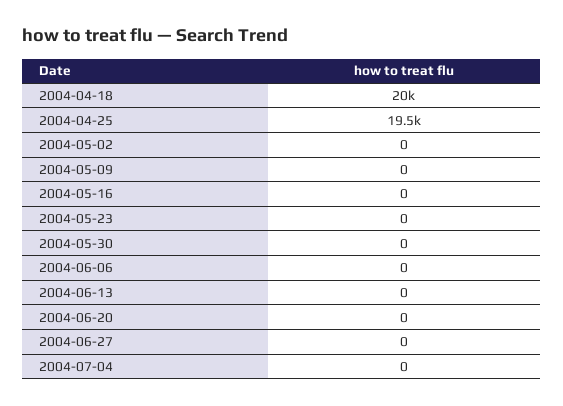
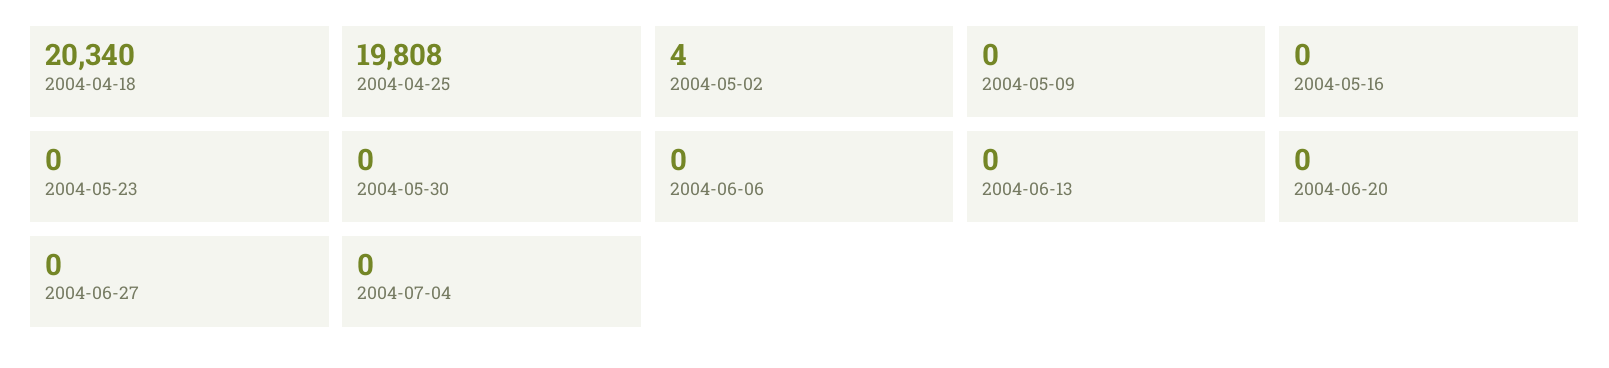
  {
-   "2004-04-18": 20000,
+   "2004-04-18": 20340,
-   "2004-04-25": 19500,
+   "2004-04-25": 19808,
-   "2004-05-02": 0,
+   "2004-05-02": 4,
    "2004-05-09": 0,
    "2004-05-16": 0,
    "2004-05-23": 0,
    "2004-05-30": 0,
    "2004-06-06": 0,
    "2004-06-13": 0,
    "2004-06-20": 0,
    "2004-06-27": 0,
    "2004-07-04": 0
  }

